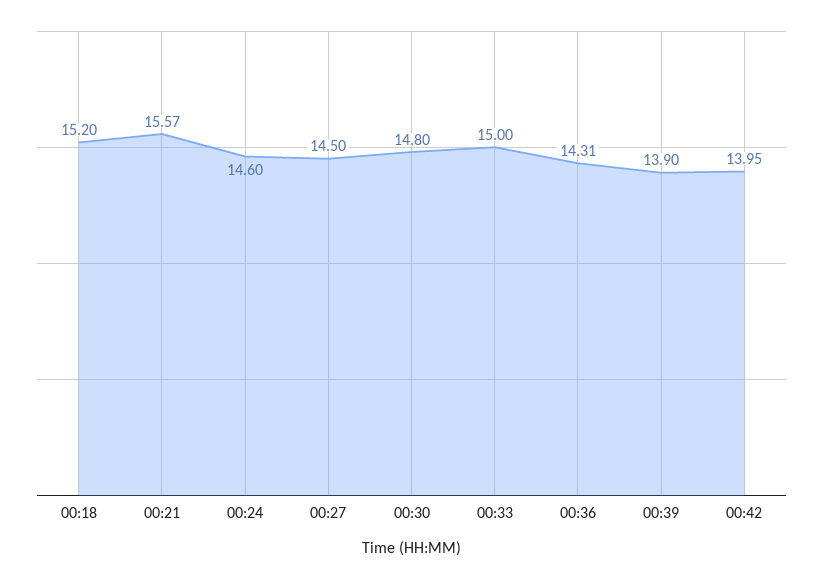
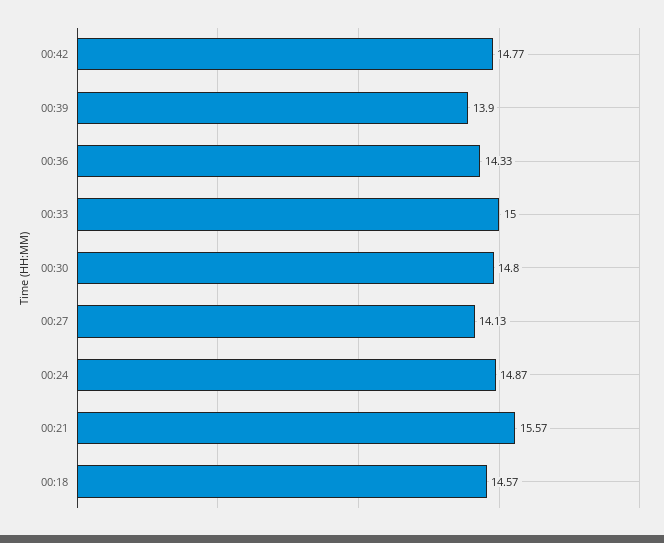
  {
-   "00:18": 15.2,
+   "00:18": 14.57,
    "00:21": 15.57,
-   "00:24": 14.6,
+   "00:24": 14.87,
-   "00:27": 14.5,
+   "00:27": 14.13,
    "00:30": 14.8,
    "00:33": 15,
-   "00:36": 14.31,
+   "00:36": 14.33,
    "00:39": 13.9,
-   "00:42": 13.95
+   "00:42": 14.77
  }

